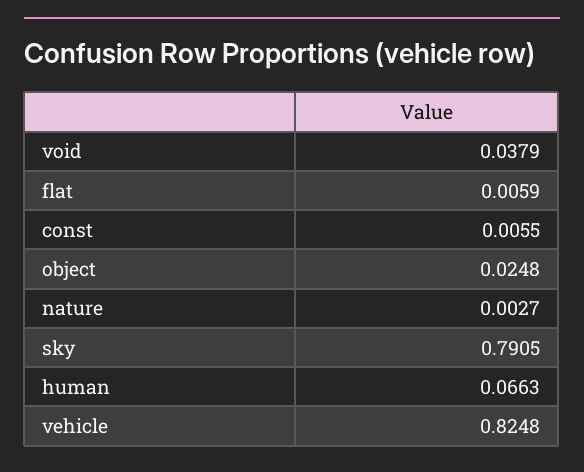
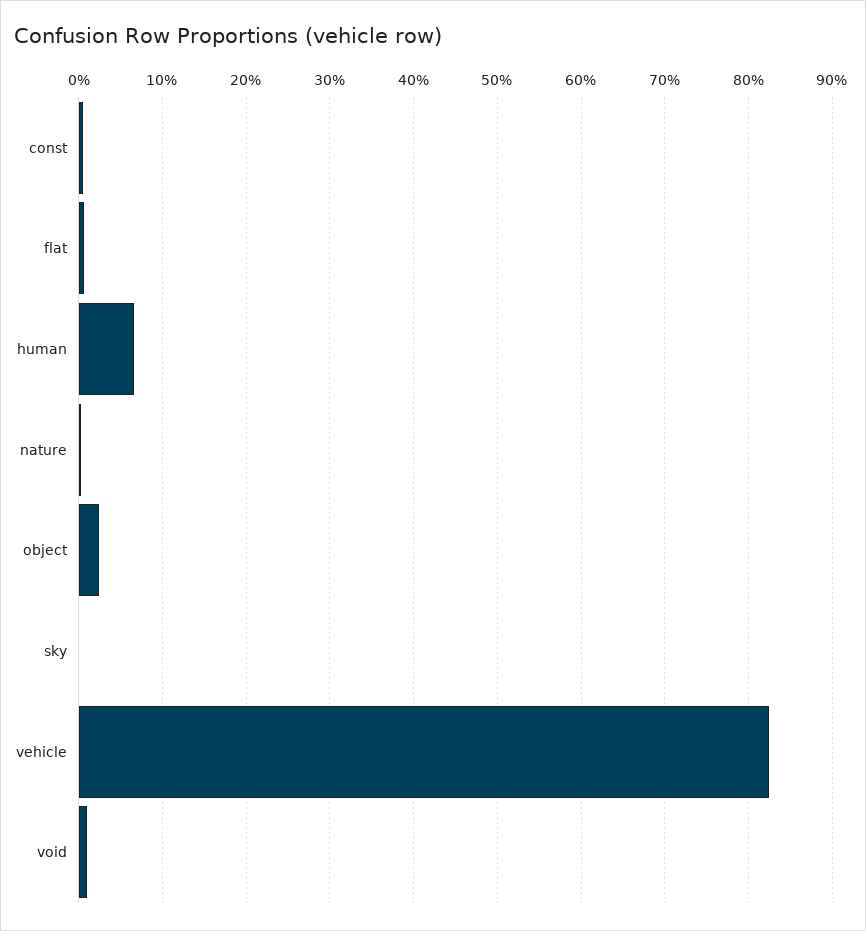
  {
-   "void": 0.0379,
+   "void": 0.01,
    "flat": 0.0059,
    "const": 0.0055,
    "object": 0.0248,
    "nature": 0.0027,
-   "sky": 0.7905,
+   "sky": 0,
    "human": 0.0663,
    "vehicle": 0.8248
  }

